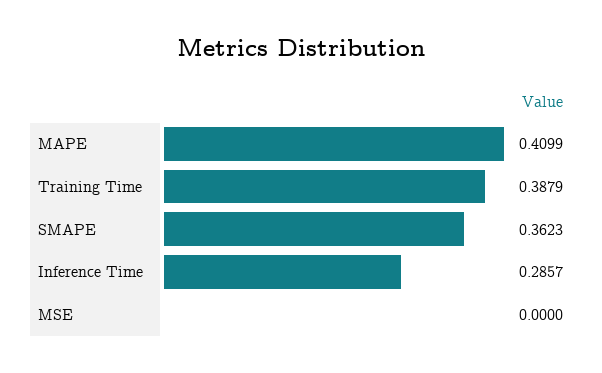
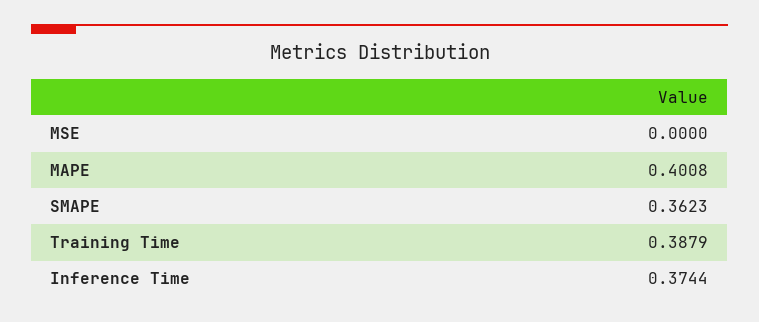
  {
-   "MAPE": 0.4099,
+   "MAPE": 0.4008,
    "Training Time": 0.3879,
    "SMAPE": 0.3623,
-   "Inference Time": 0.2857,
+   "Inference Time": 0.3744,
    "MSE": 0
  }

